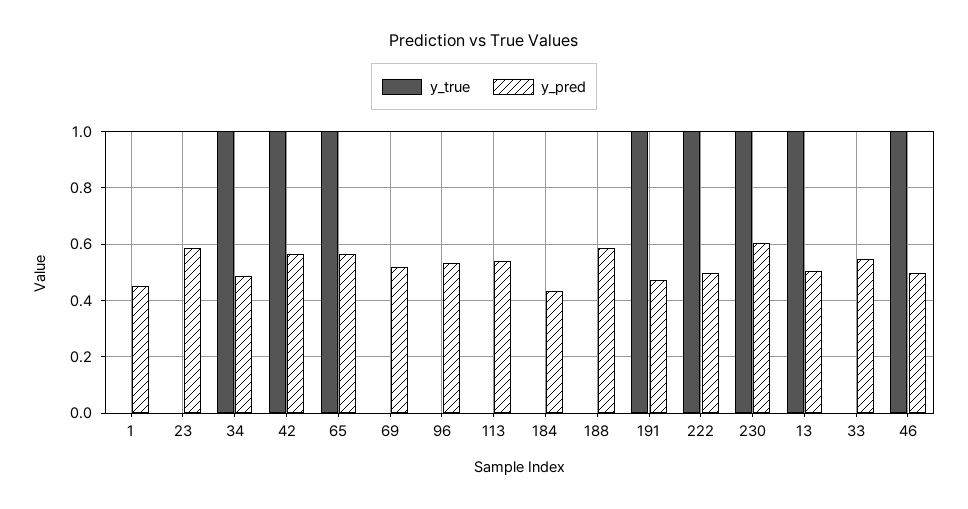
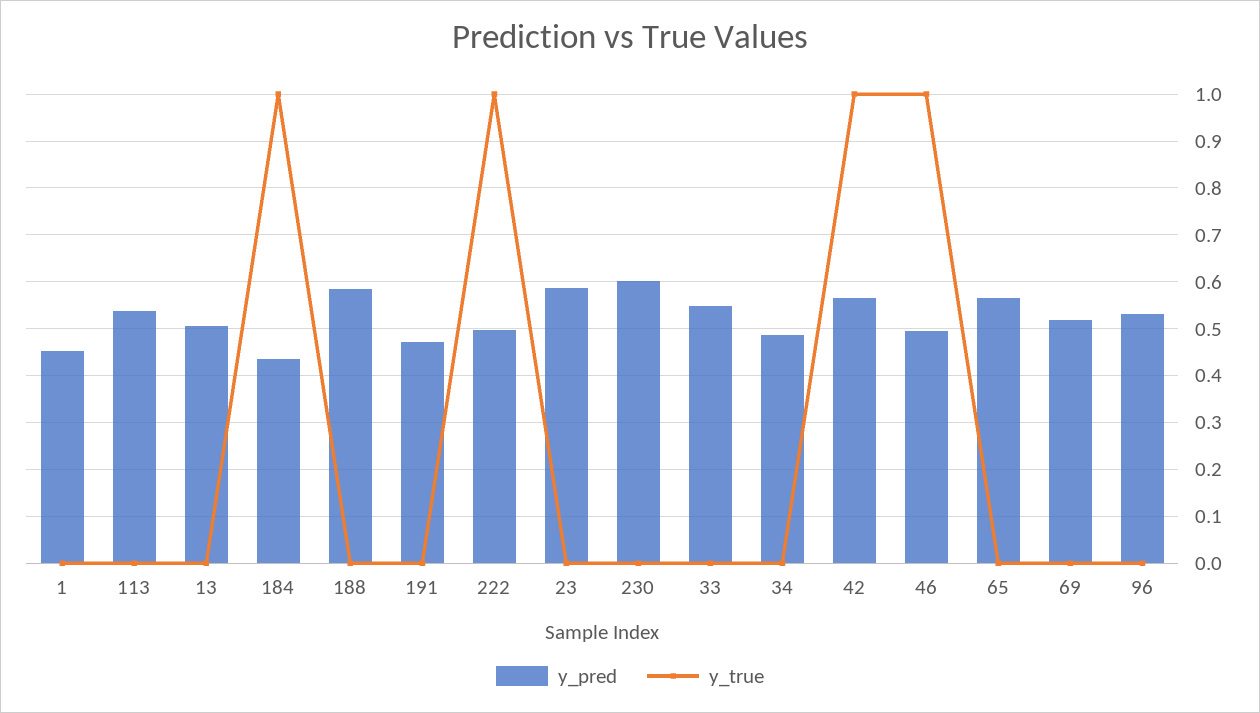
  {
    "y_true": {
      "1": 0,
      "23": 0,
-     "34": 1,
+     "34": 0,
      "42": 1,
-     "65": 1,
+     "65": 0,
      "69": 0,
      "96": 0,
      "113": 0,
-     "184": 0,
+     "184": 1,
      "188": 0,
-     "191": 1,
+     "191": 0,
      "222": 1,
-     "230": 1,
+     "230": 0,
-     "13": 1,
+     "13": 0,
      "33": 0,
      "46": 1
    },
    "y_pred": {
      "1": 0.46,
      "23": 0.58,
      "34": 0.48,
      "42": 0.56,
      "65": 0.56,
      "69": 0.52,
      "96": 0.54,
      "113": 0.54,
      "184": 0.44,
      "188": 0.58,
      "191": 0.48,
      "222": 0.5,
      "230": 0.6,
      "13": 0.5,
      "33": 0.54,
      "46": 0.5
    }
  }

